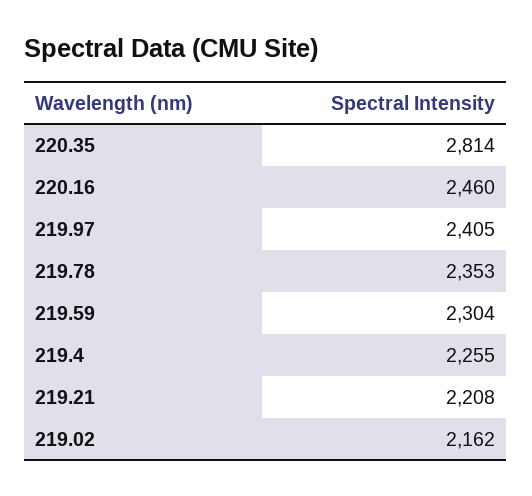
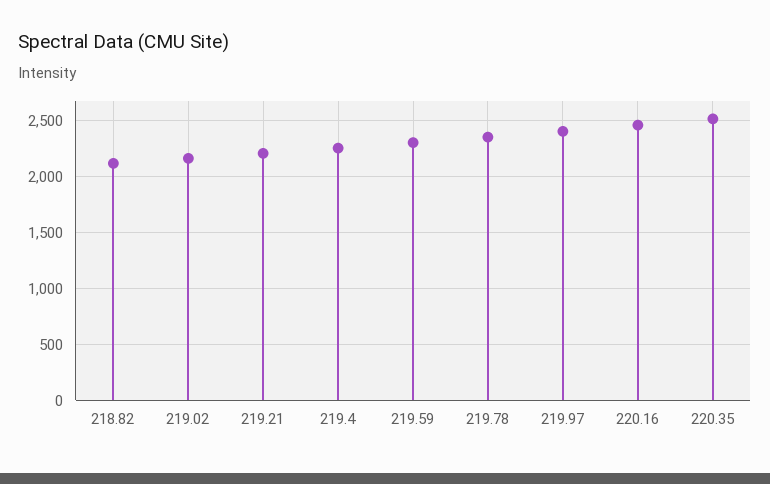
  {
-   "220.35": 2814,
+   "220.35": 2500,
    "220.16": 2460,
    "219.97": 2405,
    "219.78": 2353,
    "219.59": 2304,
    "219.4": 2255,
    "219.21": 2208,
-   "219.02": 2162
+   "219.02": 2162,
+   "218.82": 2100
  }

